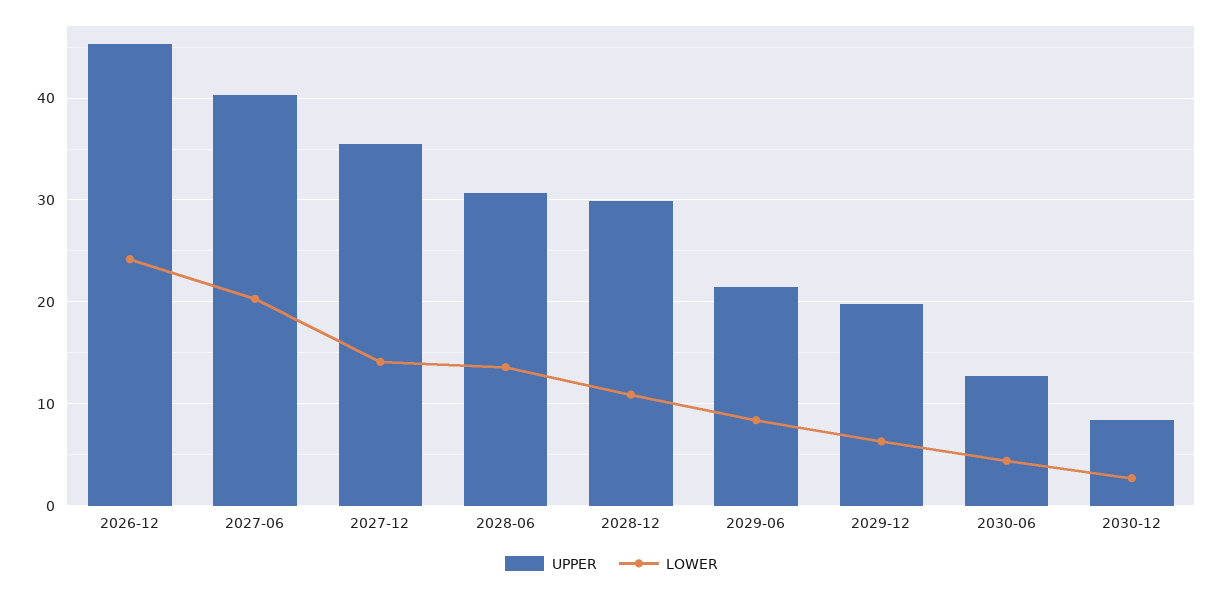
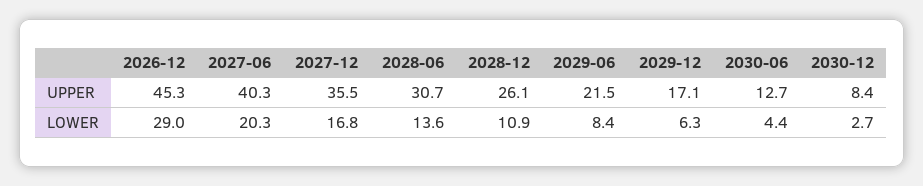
  {
    "UPPER": {
      "2026-12": 45.3,
      "2027-06": 40.3,
      "2027-12": 35.5,
      "2028-06": 30.7,
-     "2028-12": 30,
+     "2028-12": 26.1,
      "2029-06": 21.5,
-     "2029-12": 20,
+     "2029-12": 17.1,
      "2030-06": 12.7,
      "2030-12": 8.4
    },
    "LOWER": {
-     "2026-12": 24,
+     "2026-12": 29,
      "2027-06": 20.3,
-     "2027-12": 14,
+     "2027-12": 16.8,
      "2028-06": 13.6,
      "2028-12": 10.9,
      "2029-06": 8.4,
      "2029-12": 6.3,
      "2030-06": 4.4,
      "2030-12": 2.7
    }
  }

